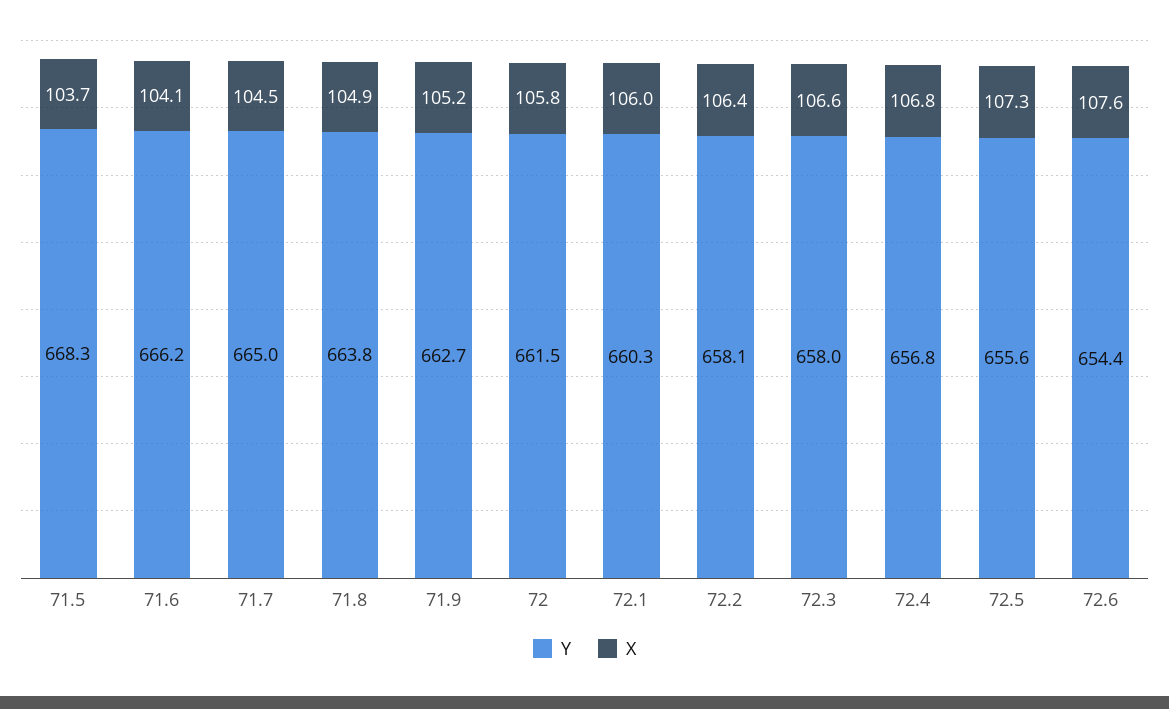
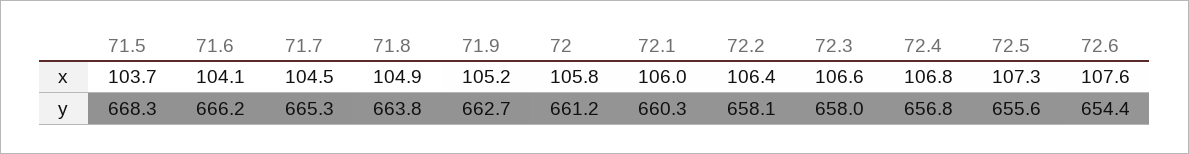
  {
    "Y": {
      "71.5": 668.3,
      "71.6": 666.2,
-     "71.7": 665,
+     "71.7": 665.3,
      "71.8": 663.8,
      "71.9": 662.7,
-     "72": 661.5,
+     "72": 661.2,
      "72.1": 660.3,
      "72.2": 658.1,
      "72.3": 658,
      "72.4": 656.8,
      "72.5": 655.6,
      "72.6": 654.4
    },
    "X": {
      "71.5": 103.7,
      "71.6": 104.1,
      "71.7": 104.5,
      "71.8": 104.9,
      "71.9": 105.2,
      "72": 105.8,
      "72.1": 106,
      "72.2": 106.4,
      "72.3": 106.6,
      "72.4": 106.8,
      "72.5": 107.3,
      "72.6": 107.6
    }
  }

